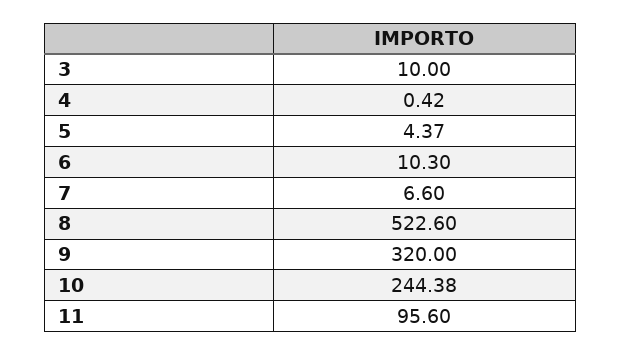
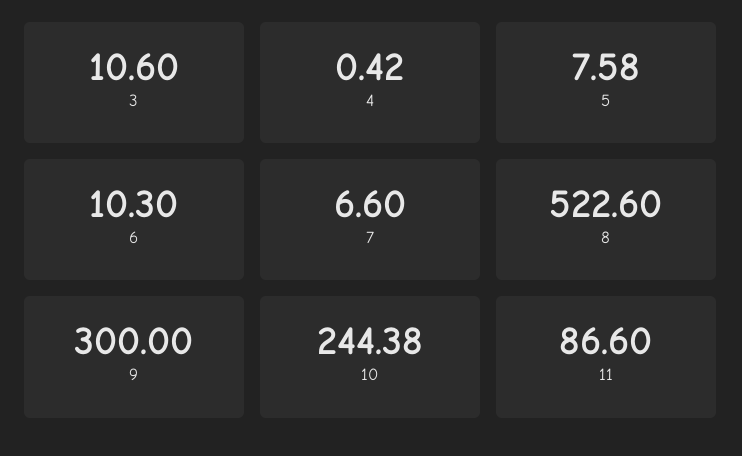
  {
-   "3": 10,
+   "3": 10.6,
    "4": 0.42,
-   "5": 4.37,
+   "5": 7.58,
    "6": 10.3,
    "7": 6.6,
    "8": 522.6,
-   "9": 320,
+   "9": 300,
    "10": 244.38,
-   "11": 95.6
+   "11": 86.6
  }

